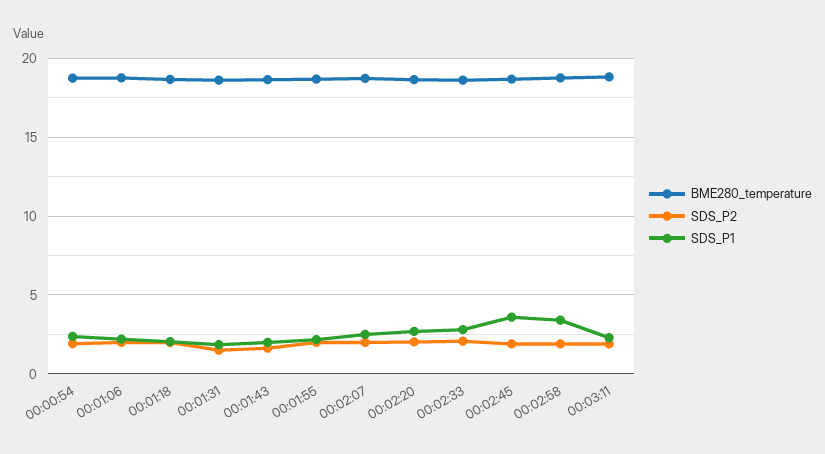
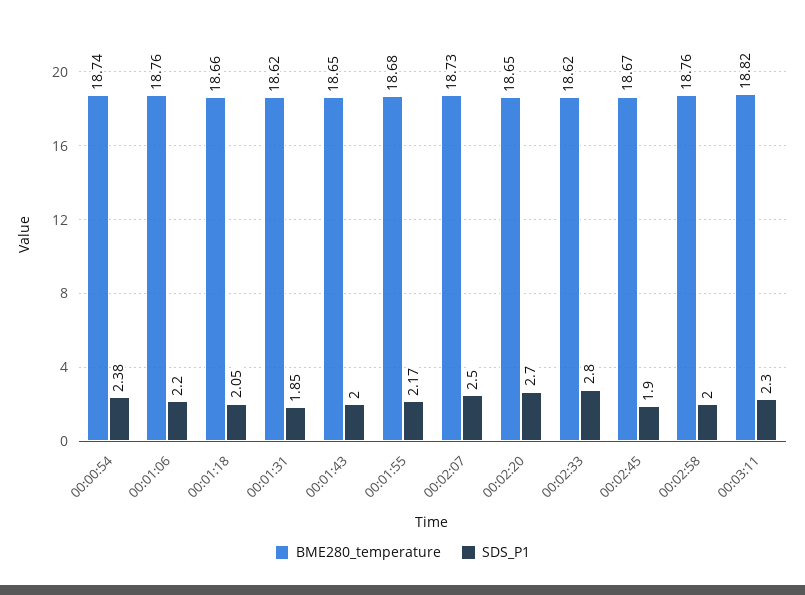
  {
    "BME280_temperature": {
      "00:00:54": 18.74,
      "00:01:06": 18.76,
      "00:01:18": 18.66,
      "00:01:31": 18.62,
      "00:01:43": 18.65,
      "00:01:55": 18.68,
      "00:02:07": 18.73,
      "00:02:20": 18.65,
      "00:02:33": 18.62,
      "00:02:45": 18.67,
      "00:02:58": 18.76,
      "00:03:11": 18.82
    },
-   "SDS_P2": {
-     "00:00:54": 2,
-     "00:01:06": 2,
-     "00:01:18": 2,
-     "00:01:31": 1.5,
-     "00:01:43": 1.5,
-     "00:01:55": 2,
-     "00:02:07": 2,
-     "00:02:20": 2,
-     "00:02:33": 2,
-     "00:02:45": 2,
-     "00:02:58": 2,
-     "00:03:11": 2
-   },
    "SDS_P1": {
      "00:00:54": 2.38,
      "00:01:06": 2.2,
      "00:01:18": 2.05,
      "00:01:31": 1.85,
      "00:01:43": 2,
      "00:01:55": 2.17,
      "00:02:07": 2.5,
      "00:02:20": 2.7,
      "00:02:33": 2.8,
-     "00:02:45": 3.5,
+     "00:02:45": 1.9,
-     "00:02:58": 3.5,
+     "00:02:58": 2,
      "00:03:11": 2.3
    }
  }

